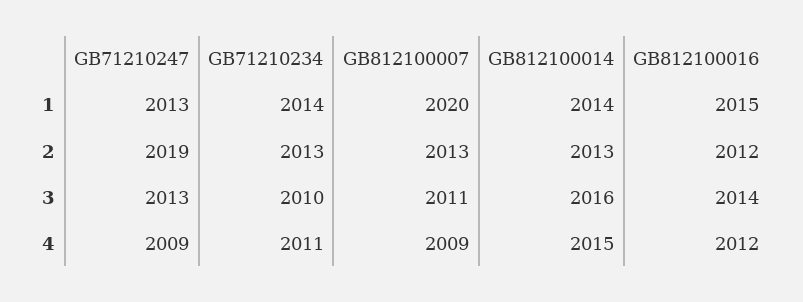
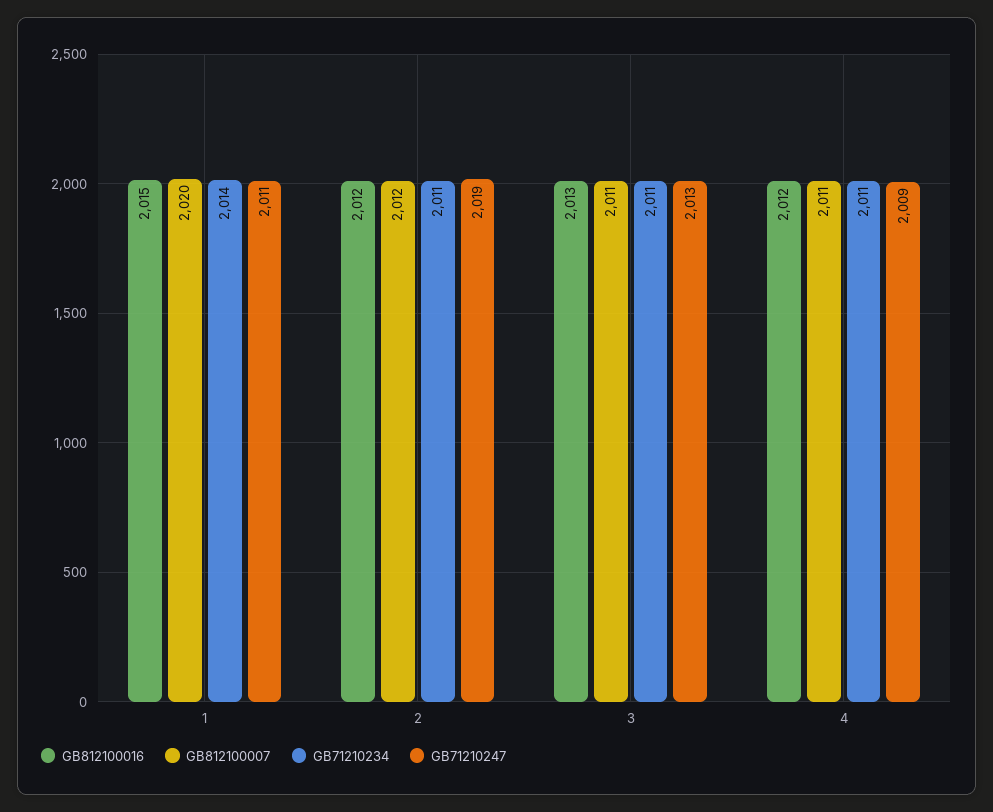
  {
    "GB71210247": {
-     "1": 2013,
+     "1": 2011,
      "2": 2019,
      "3": 2013,
      "4": 2009
    },
    "GB71210234": {
      "1": 2014,
-     "2": 2013,
+     "2": 2011,
-     "3": 2010,
+     "3": 2011,
      "4": 2011
    },
    "GB812100007": {
      "1": 2020,
-     "2": 2013,
+     "2": 2012,
      "3": 2011,
-     "4": 2009
+     "4": 2011
    },
-   "GB812100014": {
-     "1": 2014,
-     "2": 2013,
-     "3": 2016,
-     "4": 2015
-   },
    "GB812100016": {
      "1": 2015,
      "2": 2012,
-     "3": 2014,
+     "3": 2013,
      "4": 2012
    }
  }

